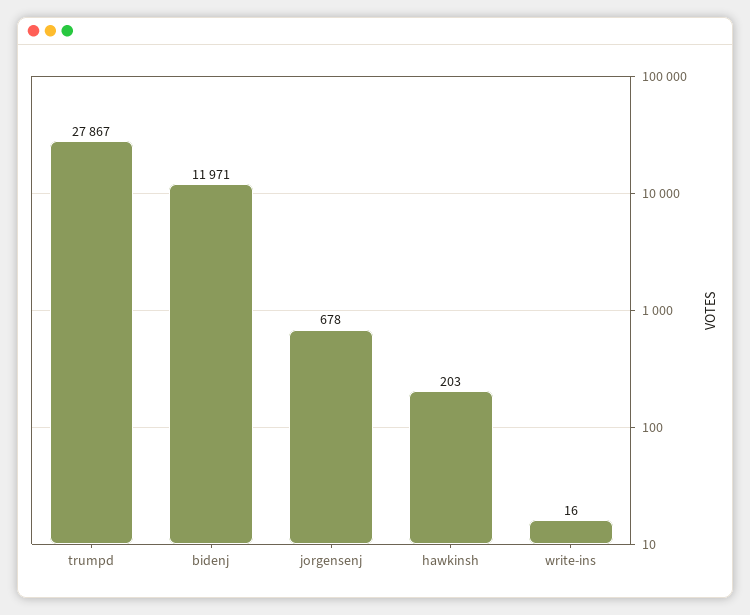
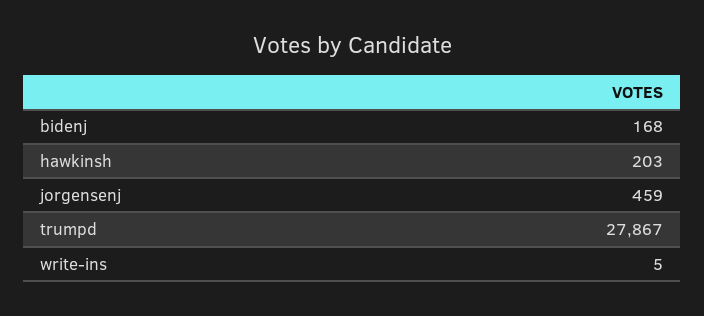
  {
    "trumpd": 27867,
-   "bidenj": 11971,
+   "bidenj": 168,
-   "jorgensenj": 678,
+   "jorgensenj": 459,
    "hawkinsh": 203,
-   "write-ins": 16
+   "write-ins": 5
  }

